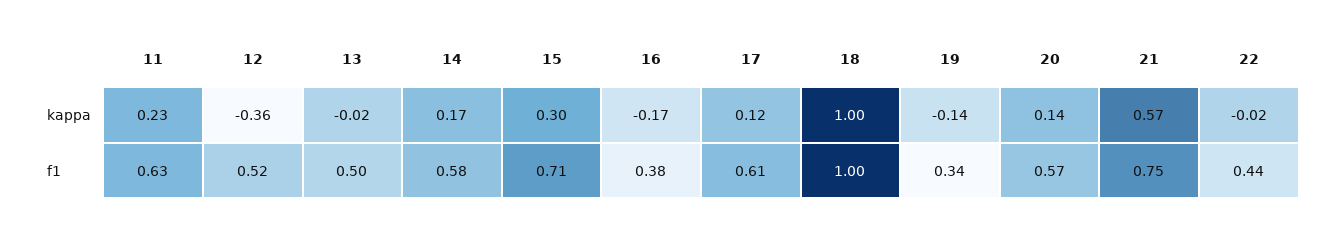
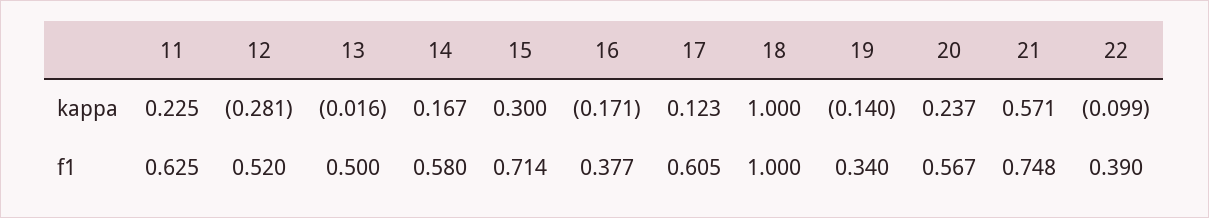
  {
    "11": {
      "kappa": 0.225,
      "f1": 0.625
    },
    "12": {
-     "kappa": -0.36,
+     "kappa": -0.281,
      "f1": 0.52
    },
    "13": {
      "kappa": -0.016,
      "f1": 0.5
    },
    "14": {
      "kappa": 0.167,
      "f1": 0.58
    },
    "15": {
      "kappa": 0.3,
      "f1": 0.714
    },
    "16": {
      "kappa": -0.171,
      "f1": 0.377
    },
    "17": {
      "kappa": 0.123,
      "f1": 0.605
    },
    "18": {
      "kappa": 1,
      "f1": 1
    },
    "19": {
      "kappa": -0.14,
      "f1": 0.34
    },
    "20": {
-     "kappa": 0.14,
+     "kappa": 0.237,
      "f1": 0.567
    },
    "21": {
      "kappa": 0.571,
      "f1": 0.748
    },
    "22": {
-     "kappa": -0.02,
+     "kappa": -0.099,
-     "f1": 0.44
+     "f1": 0.39
    }
  }

